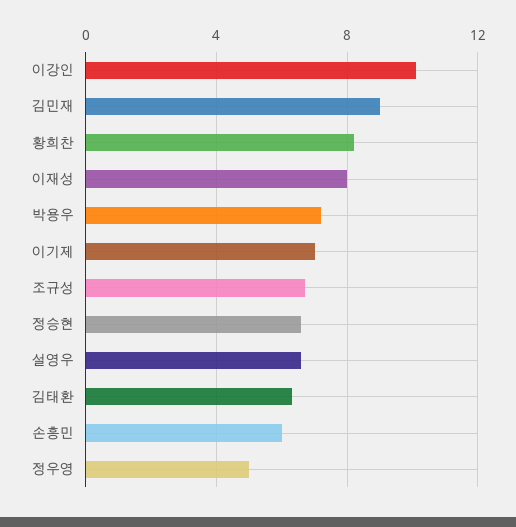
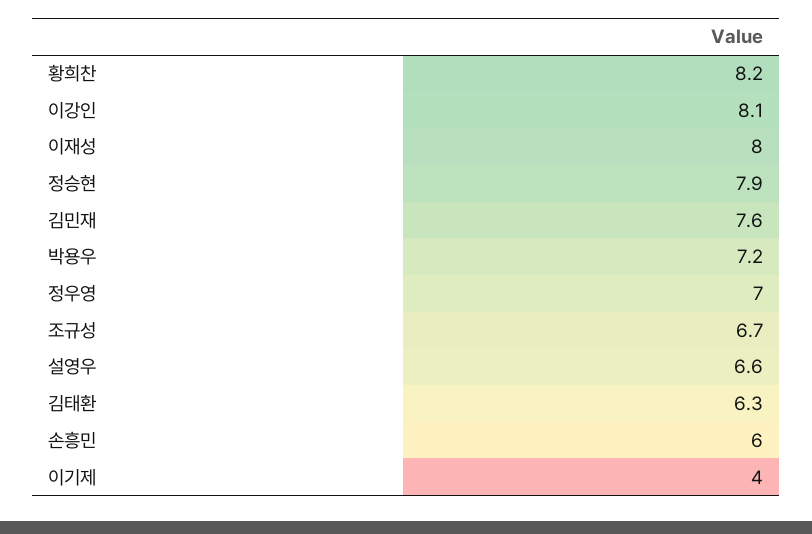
  {
-   "이강인": 10,
+   "이강인": 8.1,
-   "김민재": 9,
+   "김민재": 7.6,
    "황희찬": 8.2,
    "이재성": 8,
    "박용우": 7.2,
-   "이기제": 7,
+   "이기제": 4,
    "조규성": 6.7,
-   "정승현": 6.5,
+   "정승현": 7.9,
    "설영우": 6.6,
    "김태환": 6.3,
    "손흥민": 6,
-   "정우영": 5
+   "정우영": 7
  }

